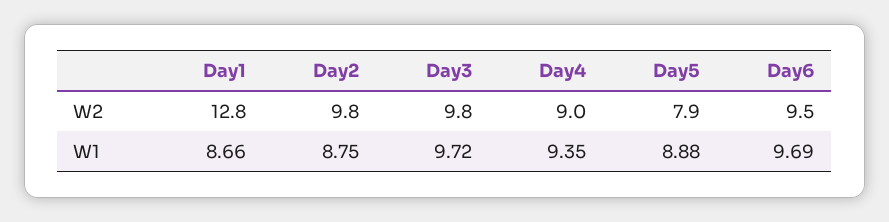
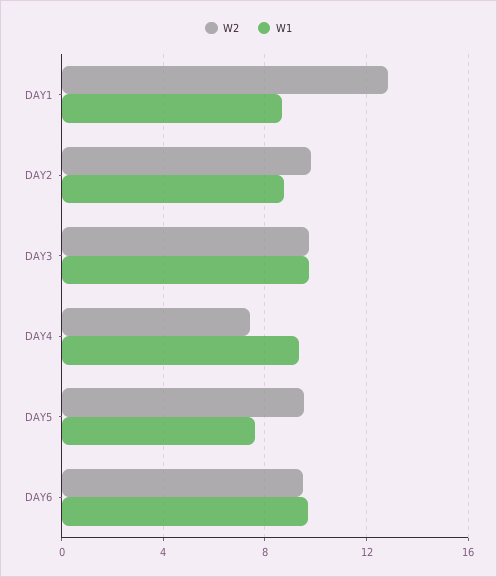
  {
    "W2": {
      "Day1": 12.8,
      "Day2": 9.8,
      "Day3": 9.8,
-     "Day4": 9,
+     "Day4": 7.5,
-     "Day5": 7.9,
+     "Day5": 9.5,
      "Day6": 9.5
    },
    "W1": {
      "Day1": 8.66,
      "Day2": 8.75,
      "Day3": 9.72,
      "Day4": 9.35,
-     "Day5": 8.88,
+     "Day5": 7.5,
      "Day6": 9.69
    }
  }

